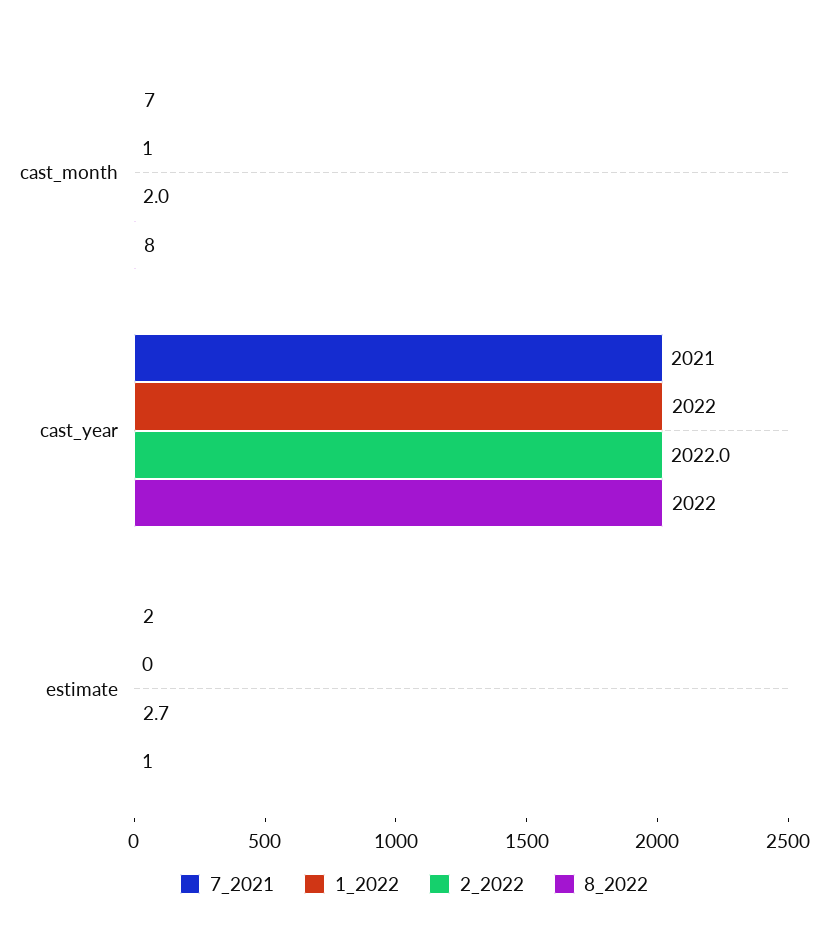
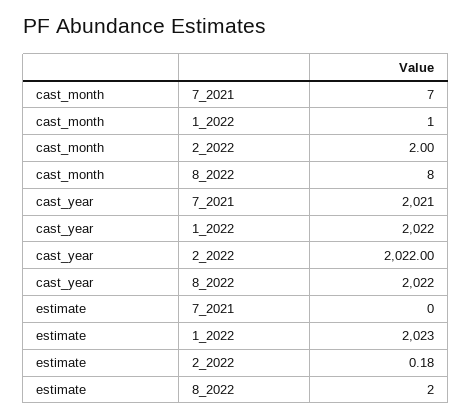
  {
    "7_2021": {
      "cast_month": 7,
      "cast_year": 2021,
-     "estimate": 2
+     "estimate": 0
    },
    "1_2022": {
      "cast_month": 1,
      "cast_year": 2022,
-     "estimate": 0
+     "estimate": 2023
    },
    "2_2022": {
      "cast_month": 2,
      "cast_year": 2022,
-     "estimate": 2.7
+     "estimate": 0.18
    },
    "8_2022": {
      "cast_month": 8,
      "cast_year": 2022,
-     "estimate": 1
+     "estimate": 2
    }
  }

